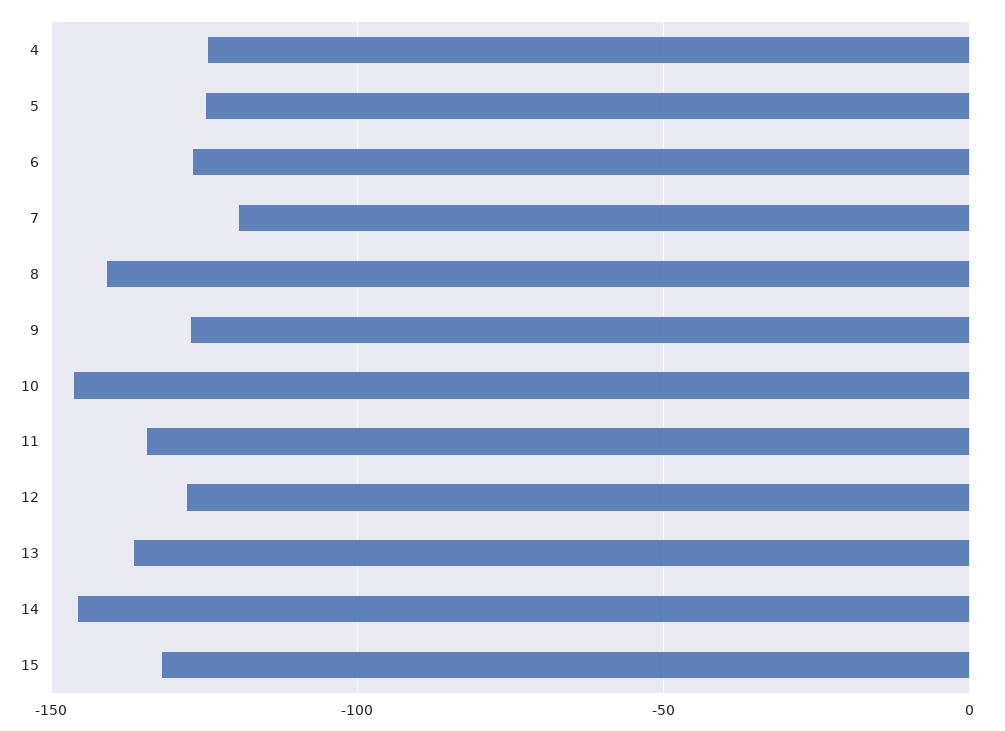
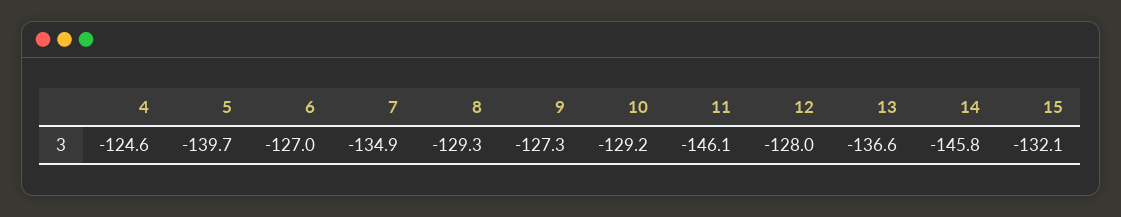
  {
    "4": -124.6,
-   "5": -125,
+   "5": -139.7,
    "6": -127,
-   "7": -120,
+   "7": -134.9,
-   "8": -140,
+   "8": -129.3,
    "9": -127.3,
-   "10": -145,
+   "10": -129.2,
-   "11": -135,
+   "11": -146.1,
    "12": -128,
    "13": -136.6,
    "14": -145.8,
    "15": -132.1
  }

